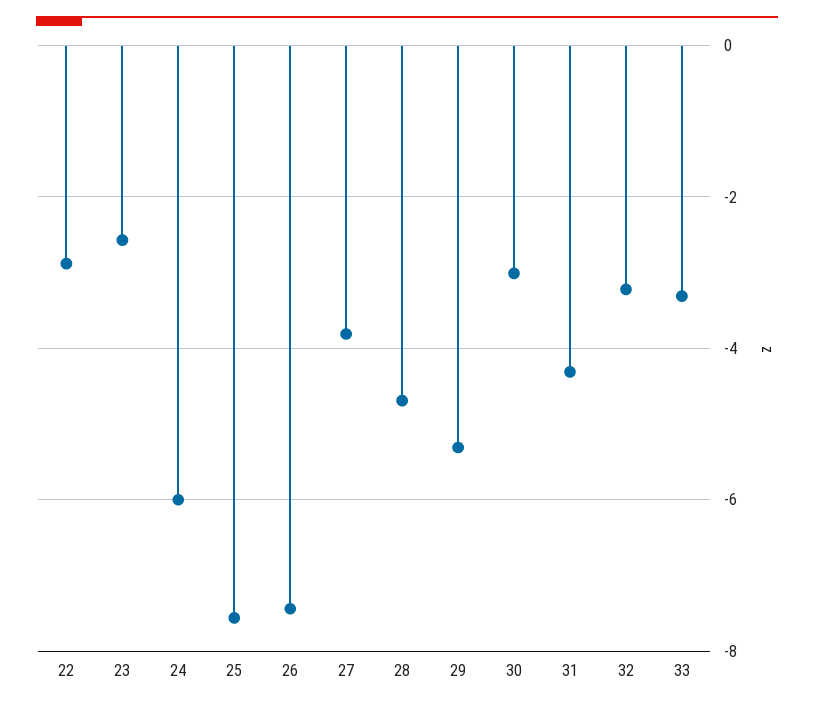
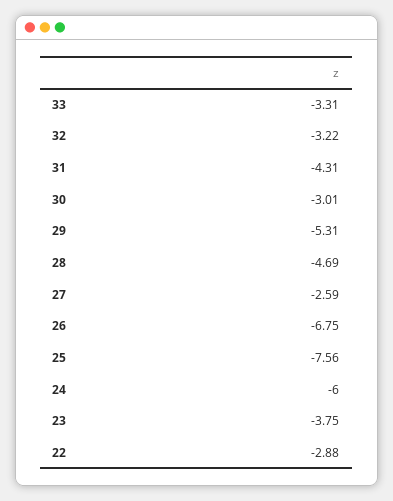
  {
    "22": -2.88,
-   "23": -2.6,
+   "23": -3.75,
    "24": -6,
    "25": -7.56,
-   "26": -7.4,
+   "26": -6.75,
-   "27": -3.8,
+   "27": -2.59,
    "28": -4.69,
    "29": -5.31,
    "30": -3.01,
    "31": -4.31,
    "32": -3.22,
    "33": -3.31
  }

